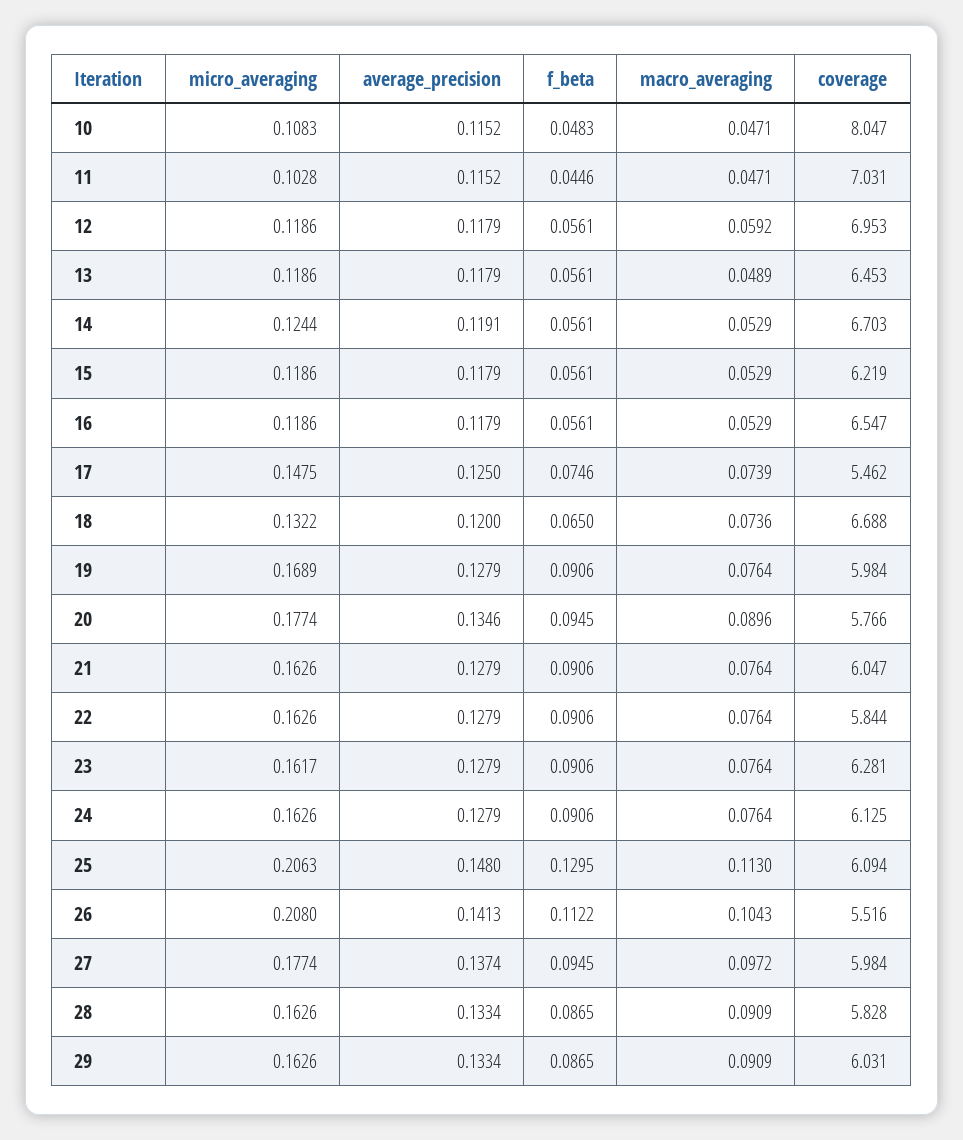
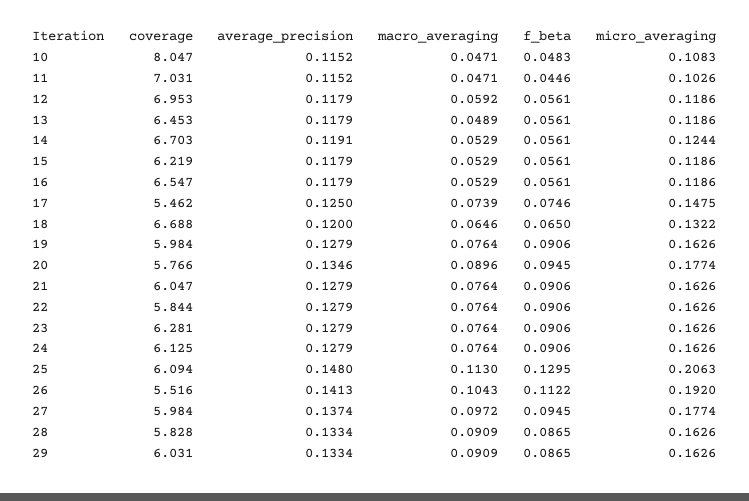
  {
    "micro_averaging": {
      "10": 0.1083,
-     "11": 0.1028,
+     "11": 0.1026,
      "12": 0.1186,
      "13": 0.1186,
      "14": 0.1244,
      "15": 0.1186,
      "16": 0.1186,
      "17": 0.1475,
      "18": 0.1322,
-     "19": 0.1689,
+     "19": 0.1626,
      "20": 0.1774,
      "21": 0.1626,
      "22": 0.1626,
-     "23": 0.1617,
+     "23": 0.1626,
      "24": 0.1626,
      "25": 0.2063,
-     "26": 0.208,
+     "26": 0.192,
      "27": 0.1774,
      "28": 0.1626,
      "29": 0.1626
    },
    "average_precision": {
      "10": 0.1152,
      "11": 0.1152,
      "12": 0.1179,
      "13": 0.1179,
      "14": 0.1191,
      "15": 0.1179,
      "16": 0.1179,
      "17": 0.125,
      "18": 0.12,
      "19": 0.1279,
      "20": 0.1346,
      "21": 0.1279,
      "22": 0.1279,
      "23": 0.1279,
      "24": 0.1279,
      "25": 0.148,
      "26": 0.1413,
      "27": 0.1374,
      "28": 0.1334,
      "29": 0.1334
    },
    "f_beta": {
      "10": 0.0483,
      "11": 0.0446,
      "12": 0.0561,
      "13": 0.0561,
      "14": 0.0561,
      "15": 0.0561,
      "16": 0.0561,
      "17": 0.0746,
      "18": 0.065,
      "19": 0.0906,
      "20": 0.0945,
      "21": 0.0906,
      "22": 0.0906,
      "23": 0.0906,
      "24": 0.0906,
      "25": 0.1295,
      "26": 0.1122,
      "27": 0.0945,
      "28": 0.0865,
      "29": 0.0865
    },
    "macro_averaging": {
      "10": 0.0471,
      "11": 0.0471,
      "12": 0.0592,
      "13": 0.0489,
      "14": 0.0529,
      "15": 0.0529,
      "16": 0.0529,
      "17": 0.0739,
-     "18": 0.0736,
+     "18": 0.0646,
      "19": 0.0764,
      "20": 0.0896,
      "21": 0.0764,
      "22": 0.0764,
      "23": 0.0764,
      "24": 0.0764,
      "25": 0.113,
      "26": 0.1043,
      "27": 0.0972,
      "28": 0.0909,
      "29": 0.0909
    },
    "coverage": {
      "10": 8.047,
      "11": 7.031,
      "12": 6.953,
      "13": 6.453,
      "14": 6.703,
      "15": 6.219,
      "16": 6.547,
      "17": 5.462,
      "18": 6.688,
      "19": 5.984,
      "20": 5.766,
      "21": 6.047,
      "22": 5.844,
      "23": 6.281,
      "24": 6.125,
      "25": 6.094,
      "26": 5.516,
      "27": 5.984,
      "28": 5.828,
      "29": 6.031
    }
  }

